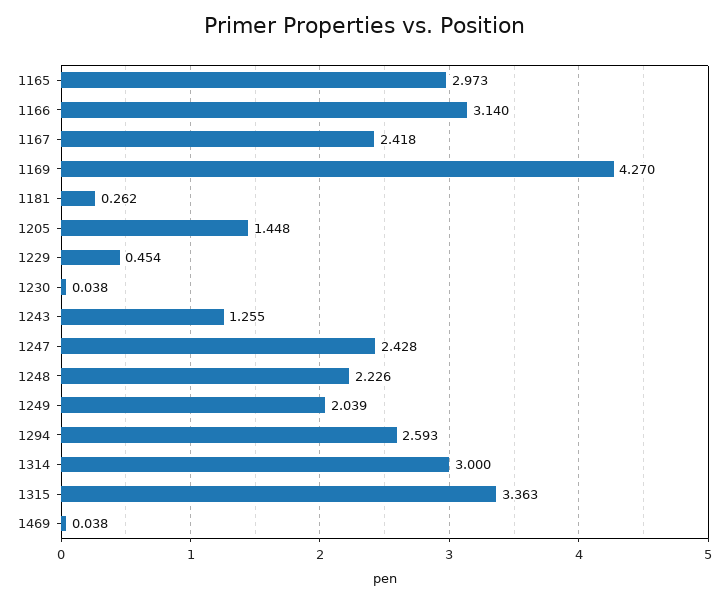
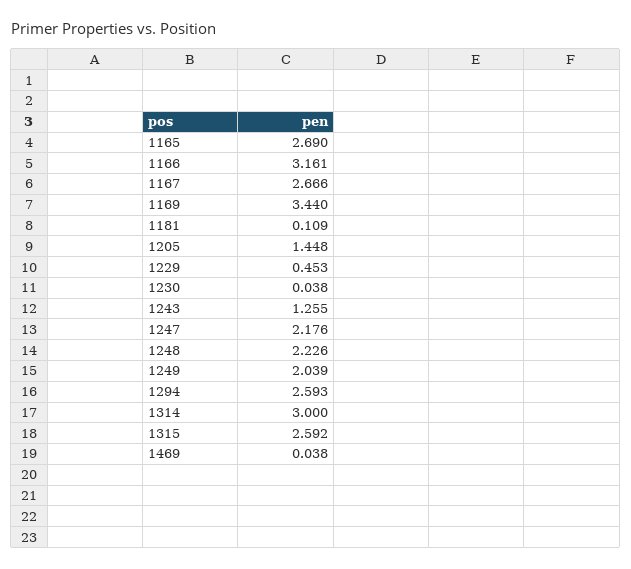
  {
-   "1165": 2.973,
+   "1165": 2.69,
-   "1166": 3.14,
+   "1166": 3.161,
-   "1167": 2.418,
+   "1167": 2.666,
-   "1169": 4.27,
+   "1169": 3.44,
-   "1181": 0.262,
+   "1181": 0.109,
    "1205": 1.448,
-   "1229": 0.454,
+   "1229": 0.453,
    "1230": 0.038,
    "1243": 1.255,
-   "1247": 2.428,
+   "1247": 2.176,
    "1248": 2.226,
    "1249": 2.039,
    "1294": 2.593,
    "1314": 3,
-   "1315": 3.363,
+   "1315": 2.592,
    "1469": 0.038
  }

